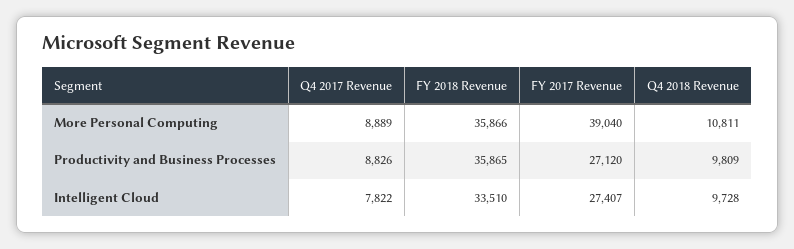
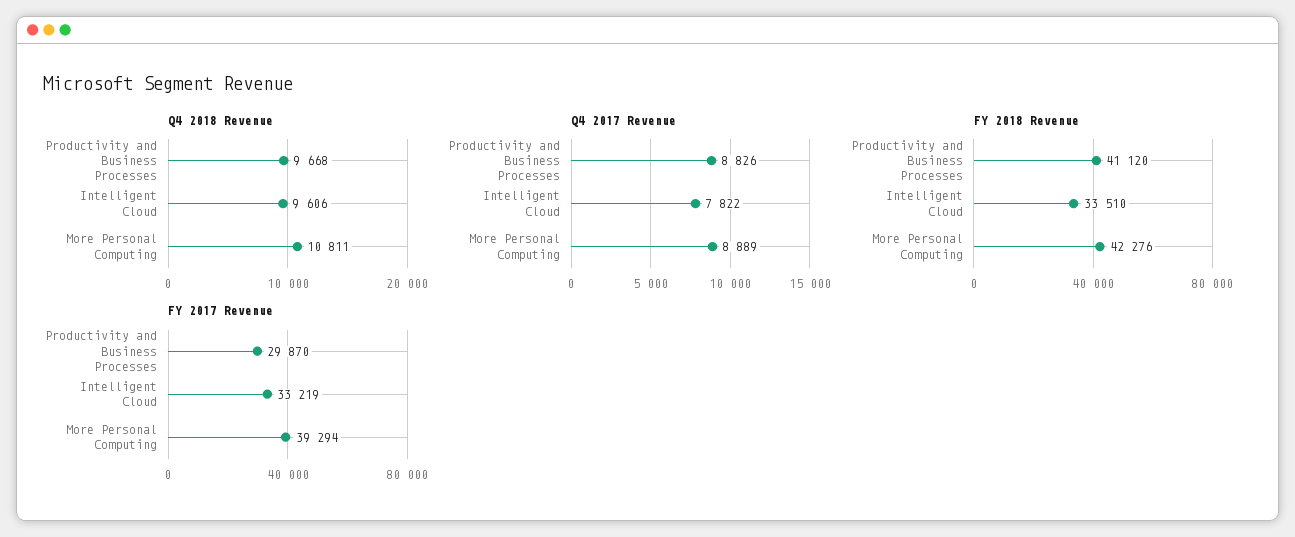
  {
    "Q4 2017 Revenue": {
      "More Personal Computing": 8889,
      "Productivity and Business Processes": 8826,
      "Intelligent Cloud": 7822
    },
    "FY 2018 Revenue": {
-     "More Personal Computing": 35866,
+     "More Personal Computing": 42276,
-     "Productivity and Business Processes": 35865,
+     "Productivity and Business Processes": 41120,
      "Intelligent Cloud": 33510
    },
    "FY 2017 Revenue": {
-     "More Personal Computing": 39040,
+     "More Personal Computing": 39294,
-     "Productivity and Business Processes": 27120,
+     "Productivity and Business Processes": 29870,
-     "Intelligent Cloud": 27407
+     "Intelligent Cloud": 33219
    },
    "Q4 2018 Revenue": {
      "More Personal Computing": 10811,
-     "Productivity and Business Processes": 9809,
+     "Productivity and Business Processes": 9668,
-     "Intelligent Cloud": 9728
+     "Intelligent Cloud": 9606
    }
  }

